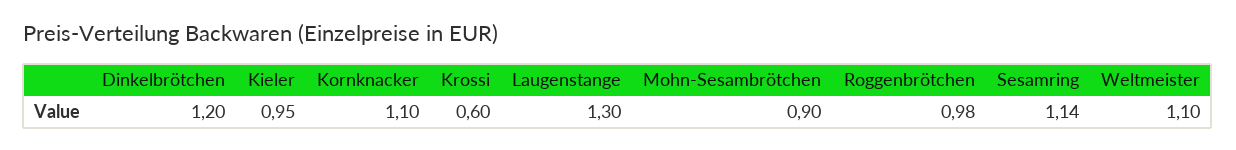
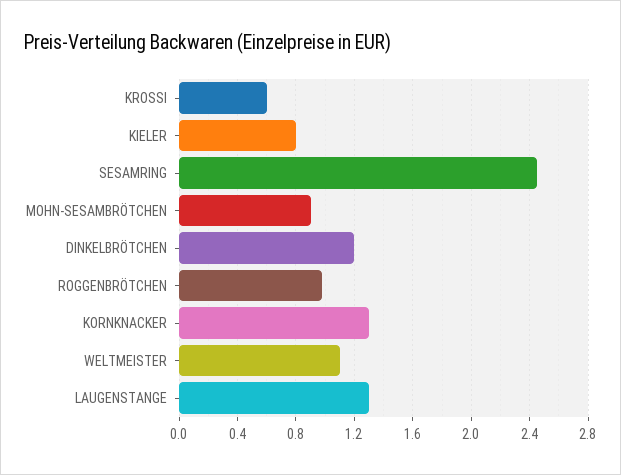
  {
    "Dinkelbrötchen": 1.2,
-   "Kieler": 0.95,
+   "Kieler": 0.8,
-   "Kornknacker": 1.1,
+   "Kornknacker": 1.3,
    "Krossi": 0.6,
    "Laugenstange": 1.3,
    "Mohn-Sesambrötchen": 0.9,
    "Roggenbrötchen": 0.98,
-   "Sesamring": 1.14,
+   "Sesamring": 2.45,
    "Weltmeister": 1.1
  }

